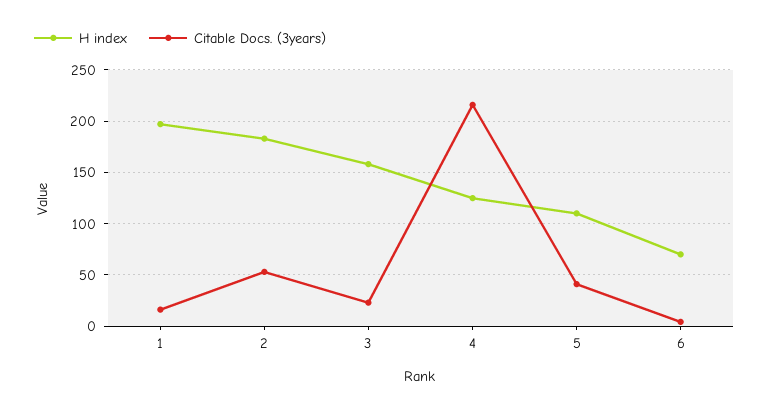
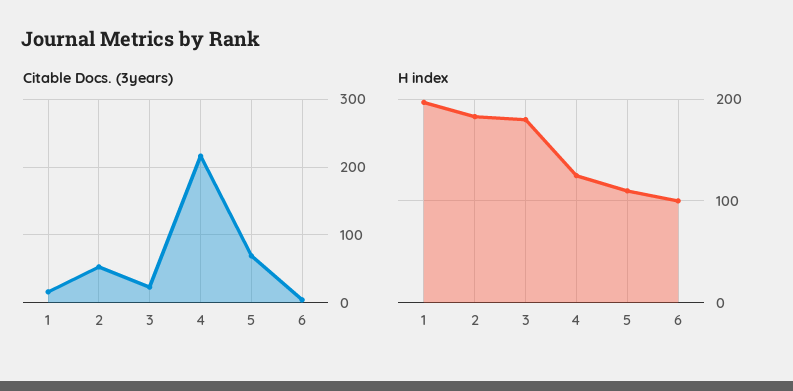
  {
    "H index": {
      "1": 200,
      "2": 180,
-     "3": 160,
+     "3": 180,
      "4": 130,
      "5": 110,
-     "6": 70
+     "6": 100
    },
    "Citable Docs. (3years)": {
      "1": 20,
      "2": 50,
      "3": 20,
      "4": 220,
-     "5": 40,
+     "5": 70,
      "6": 0
    }
  }

